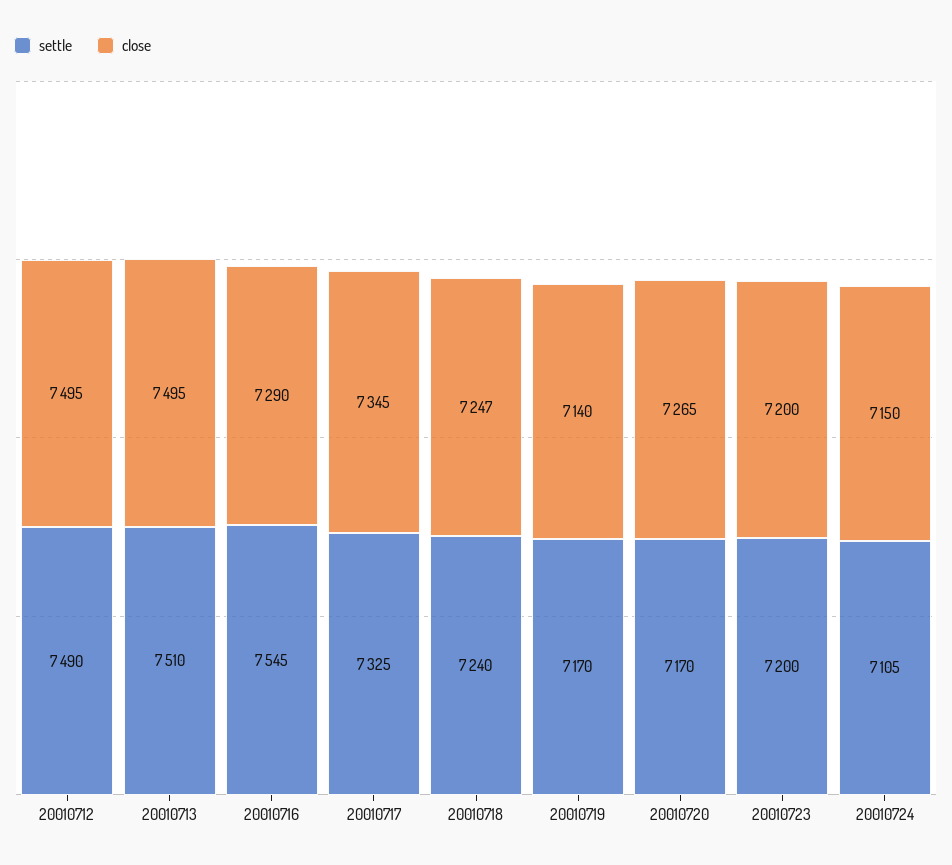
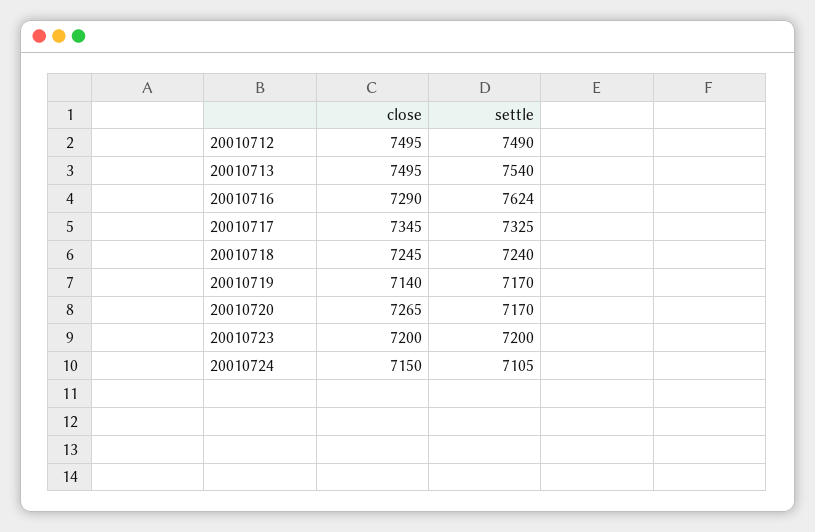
  {
    "settle": {
      "20010712": 7490,
-     "20010713": 7510,
+     "20010713": 7540,
-     "20010716": 7545,
+     "20010716": 7624,
      "20010717": 7325,
      "20010718": 7240,
      "20010719": 7170,
      "20010720": 7170,
      "20010723": 7200,
      "20010724": 7105
    },
    "close": {
      "20010712": 7495,
      "20010713": 7495,
      "20010716": 7290,
      "20010717": 7345,
-     "20010718": 7247,
+     "20010718": 7245,
      "20010719": 7140,
      "20010720": 7265,
      "20010723": 7200,
      "20010724": 7150
    }
  }

